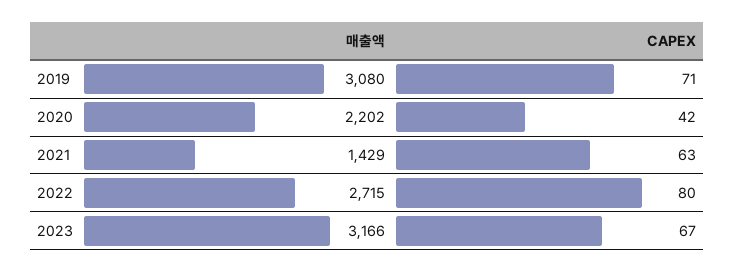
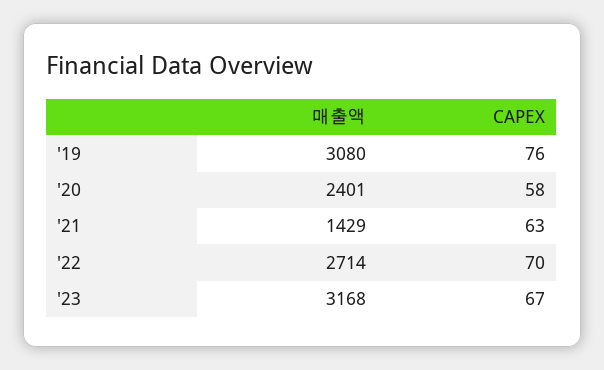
  {
    "매출액": {
      "2019": 3080,
-     "2020": 2202,
+     "2020": 2401,
      "2021": 1429,
-     "2022": 2715,
+     "2022": 2714,
-     "2023": 3166
+     "2023": 3168
    },
    "CAPEX": {
-     "2019": 71,
+     "2019": 76,
-     "2020": 42,
+     "2020": 58,
      "2021": 63,
-     "2022": 80,
+     "2022": 70,
      "2023": 67
    }
  }

